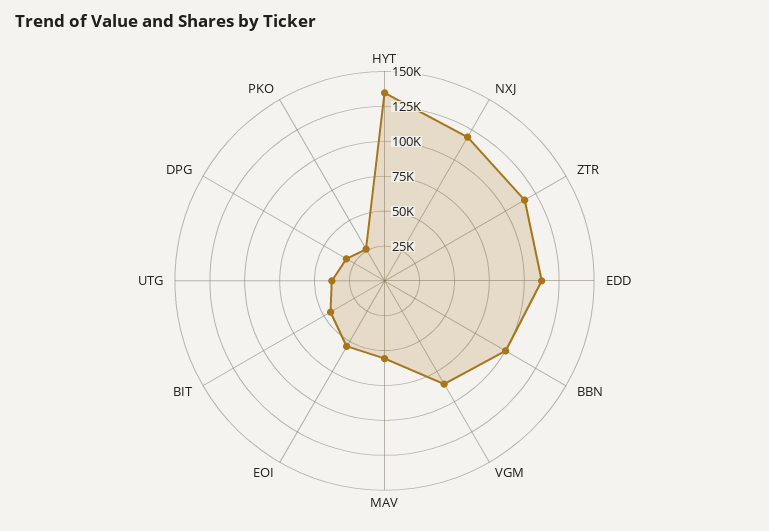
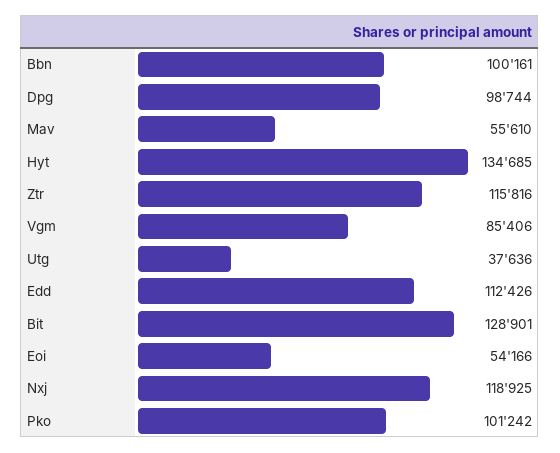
  {
    "HYT": 134685,
    "NXJ": 118925,
    "ZTR": 115816,
    "EDD": 112426,
    "BBN": 100161,
    "VGM": 85406,
    "MAV": 55610,
    "EOI": 54166,
-   "BIT": 50000,
+   "BIT": 128901,
    "UTG": 37636,
-   "DPG": 25000,
+   "DPG": 98744,
-   "PKO": 25000
+   "PKO": 101242
  }

